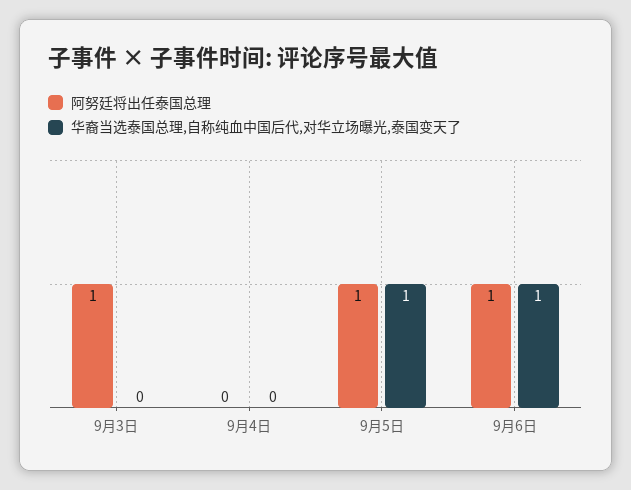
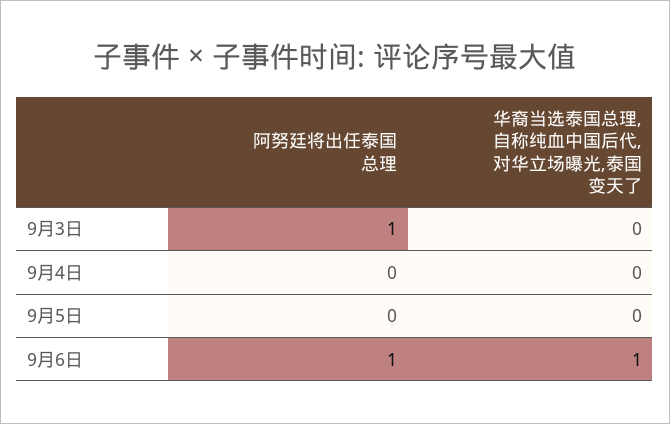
  {
    "阿努廷将出任泰国总理": {
      "9月3日": 1,
      "9月4日": 0,
-     "9月5日": 1,
+     "9月5日": 0,
      "9月6日": 1
    },
    "华裔当选泰国总理,自称纯血中国后代,对华立场曝光,泰国变天了": {
      "9月3日": 0,
      "9月4日": 0,
-     "9月5日": 1,
+     "9月5日": 0,
      "9月6日": 1
    }
  }

